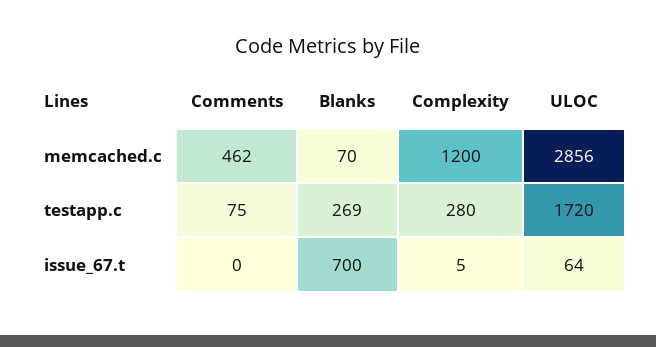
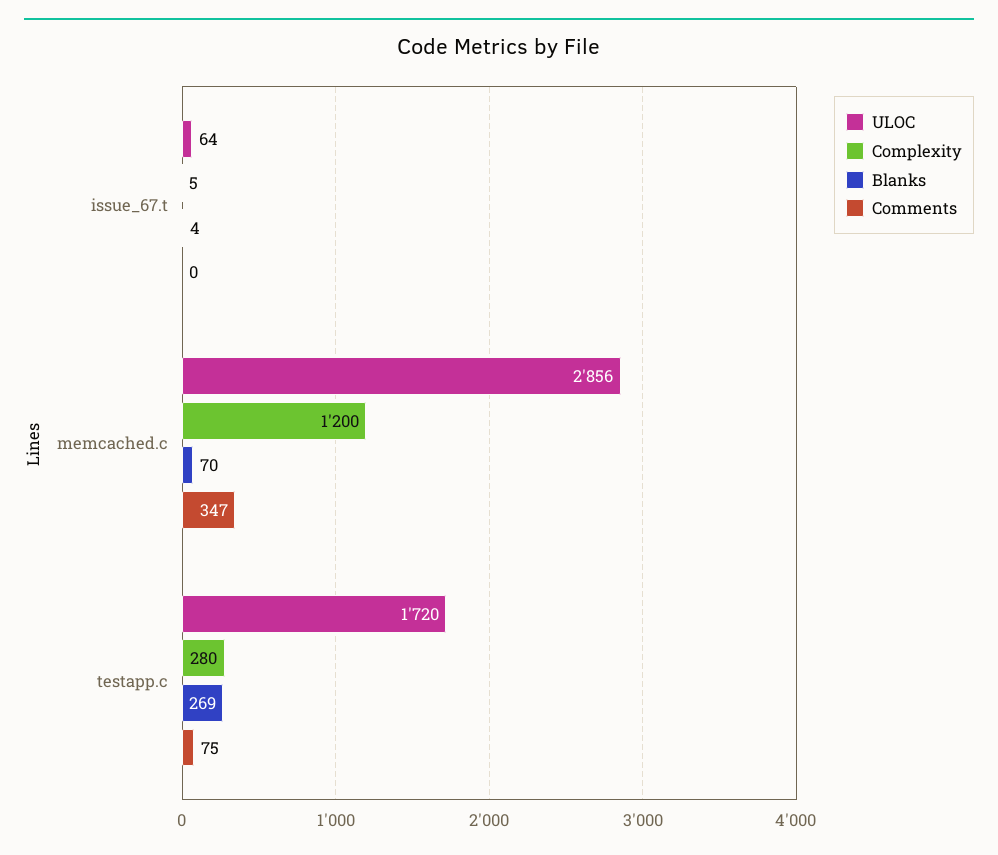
  {
    "Comments": {
-     "memcached.c": 462,
+     "memcached.c": 347,
      "testapp.c": 75,
      "issue_67.t": 0
    },
    "Blanks": {
      "memcached.c": 70,
      "testapp.c": 269,
-     "issue_67.t": 700
+     "issue_67.t": 4
    },
    "Complexity": {
      "memcached.c": 1200,
      "testapp.c": 280,
      "issue_67.t": 5
    },
    "ULOC": {
      "memcached.c": 2856,
      "testapp.c": 1720,
      "issue_67.t": 64
    }
  }

